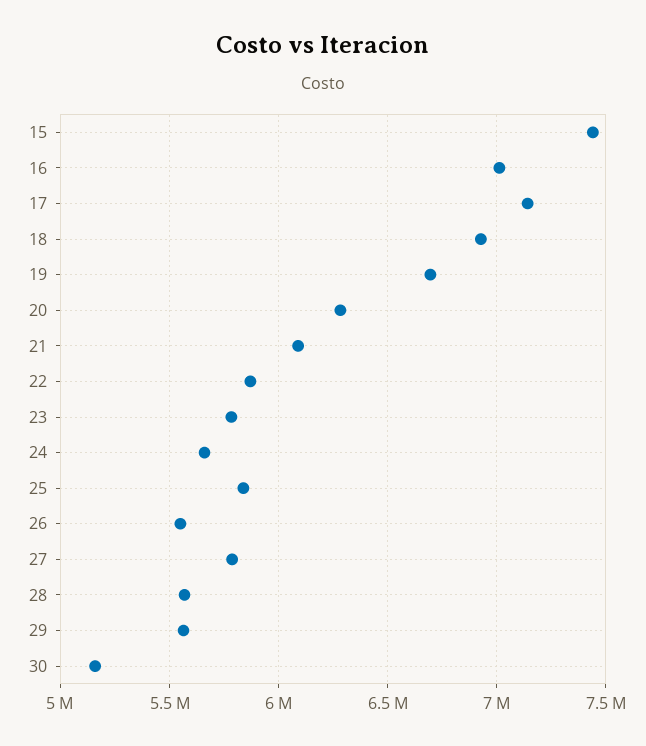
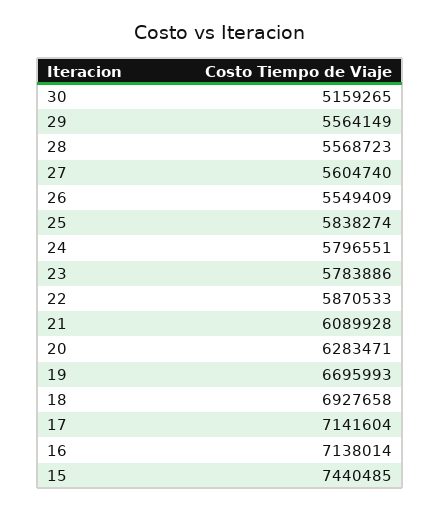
  {
    "15": 7440485,
-   "16": 7000000,
+   "16": 7138014,
    "17": 7141604,
    "18": 6927658,
    "19": 6695993,
    "20": 6283471,
    "21": 6089928,
    "22": 5870533,
    "23": 5783886,
-   "24": 5650000,
+   "24": 5796551,
    "25": 5838274,
    "26": 5549409,
-   "27": 5800000,
+   "27": 5604740,
    "28": 5568723,
    "29": 5564149,
    "30": 5159265
  }

